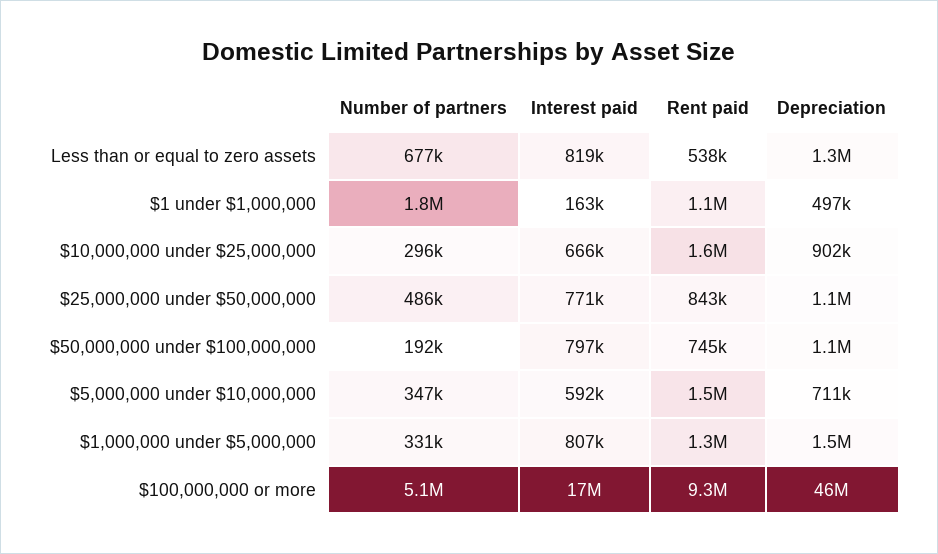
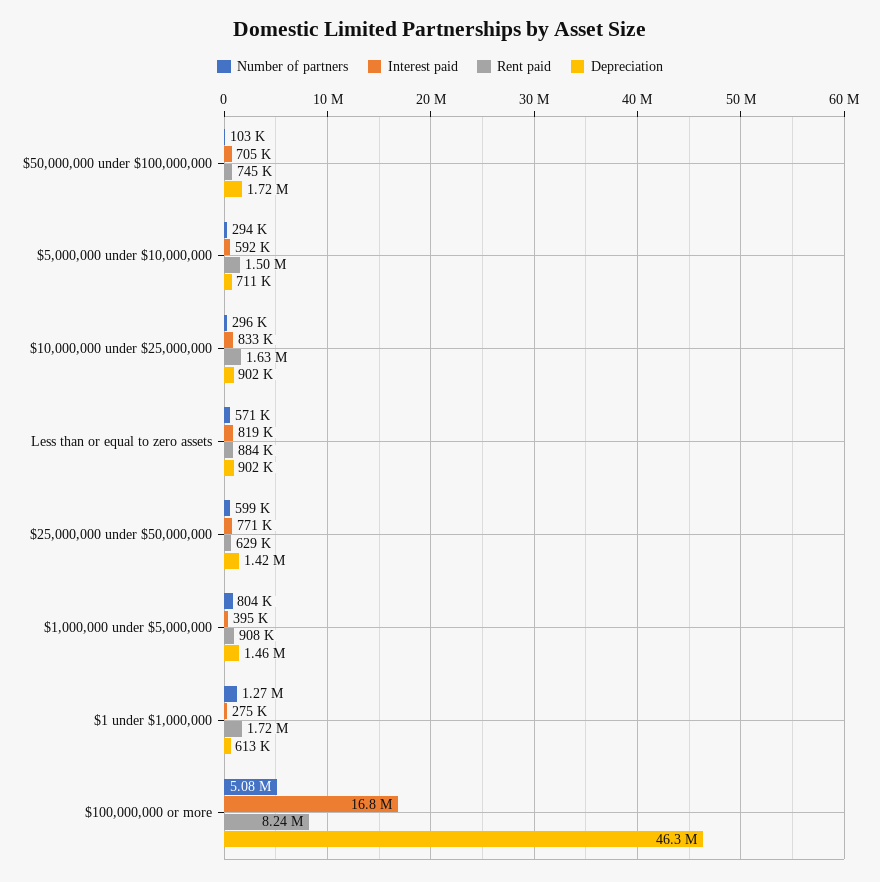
  {
    "Number of partners": {
-     "Less than or equal to zero assets": 677000,
+     "Less than or equal to zero assets": 571000,
-     "$1 under $1,000,000": 1800000,
+     "$1 under $1,000,000": 1270000,
      "$10,000,000 under $25,000,000": 296000,
-     "$25,000,000 under $50,000,000": 486000,
+     "$25,000,000 under $50,000,000": 599000,
-     "$50,000,000 under $100,000,000": 192000,
+     "$50,000,000 under $100,000,000": 103000,
-     "$5,000,000 under $10,000,000": 347000,
+     "$5,000,000 under $10,000,000": 294000,
-     "$1,000,000 under $5,000,000": 331000,
+     "$1,000,000 under $5,000,000": 804000,
      "$100,000,000 or more": 5080000
    },
    "Interest paid": {
      "Less than or equal to zero assets": 819000,
-     "$1 under $1,000,000": 163000,
+     "$1 under $1,000,000": 275000,
-     "$10,000,000 under $25,000,000": 666000,
+     "$10,000,000 under $25,000,000": 833000,
      "$25,000,000 under $50,000,000": 771000,
-     "$50,000,000 under $100,000,000": 797000,
+     "$50,000,000 under $100,000,000": 705000,
      "$5,000,000 under $10,000,000": 592000,
-     "$1,000,000 under $5,000,000": 807000,
+     "$1,000,000 under $5,000,000": 395000,
      "$100,000,000 or more": 16800000
    },
    "Rent paid": {
-     "Less than or equal to zero assets": 538000,
+     "Less than or equal to zero assets": 884000,
-     "$1 under $1,000,000": 1100000,
+     "$1 under $1,000,000": 1720000,
      "$10,000,000 under $25,000,000": 1630000,
-     "$25,000,000 under $50,000,000": 843000,
+     "$25,000,000 under $50,000,000": 629000,
      "$50,000,000 under $100,000,000": 745000,
      "$5,000,000 under $10,000,000": 1500000,
-     "$1,000,000 under $5,000,000": 1300000,
+     "$1,000,000 under $5,000,000": 908000,
-     "$100,000,000 or more": 9300000
+     "$100,000,000 or more": 8240000
    },
    "Depreciation": {
-     "Less than or equal to zero assets": 1300000,
+     "Less than or equal to zero assets": 902000,
-     "$1 under $1,000,000": 497000,
+     "$1 under $1,000,000": 613000,
      "$10,000,000 under $25,000,000": 902000,
-     "$25,000,000 under $50,000,000": 1100000,
+     "$25,000,000 under $50,000,000": 1420000,
-     "$50,000,000 under $100,000,000": 1100000,
+     "$50,000,000 under $100,000,000": 1720000,
      "$5,000,000 under $10,000,000": 711000,
      "$1,000,000 under $5,000,000": 1460000,
      "$100,000,000 or more": 46300000
    }
  }

